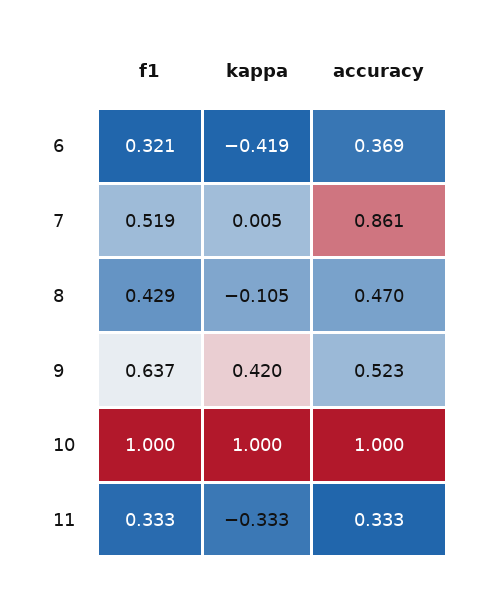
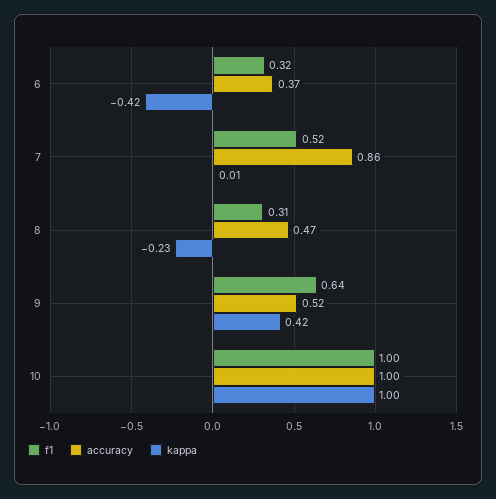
  {
    "f1": {
      "6": 0.321,
      "7": 0.519,
-     "8": 0.429,
+     "8": 0.31,
      "9": 0.637,
-     "10": 1,
+     "10": 1
-     "11": 0.333
    },
    "kappa": {
      "6": -0.419,
      "7": 0.005,
-     "8": -0.105,
+     "8": -0.23,
      "9": 0.42,
-     "10": 1,
+     "10": 1
-     "11": -0.333
    },
    "accuracy": {
      "6": 0.369,
      "7": 0.861,
      "8": 0.47,
      "9": 0.523,
-     "10": 1,
+     "10": 1
-     "11": 0.333
    }
  }

